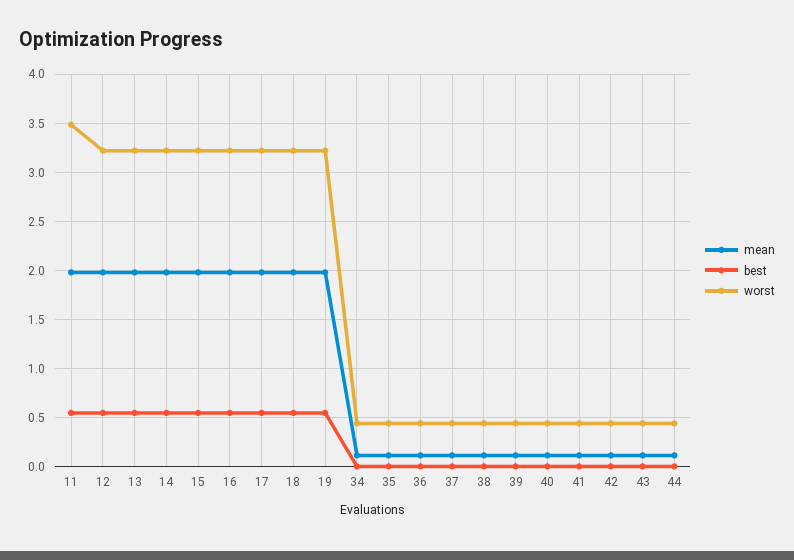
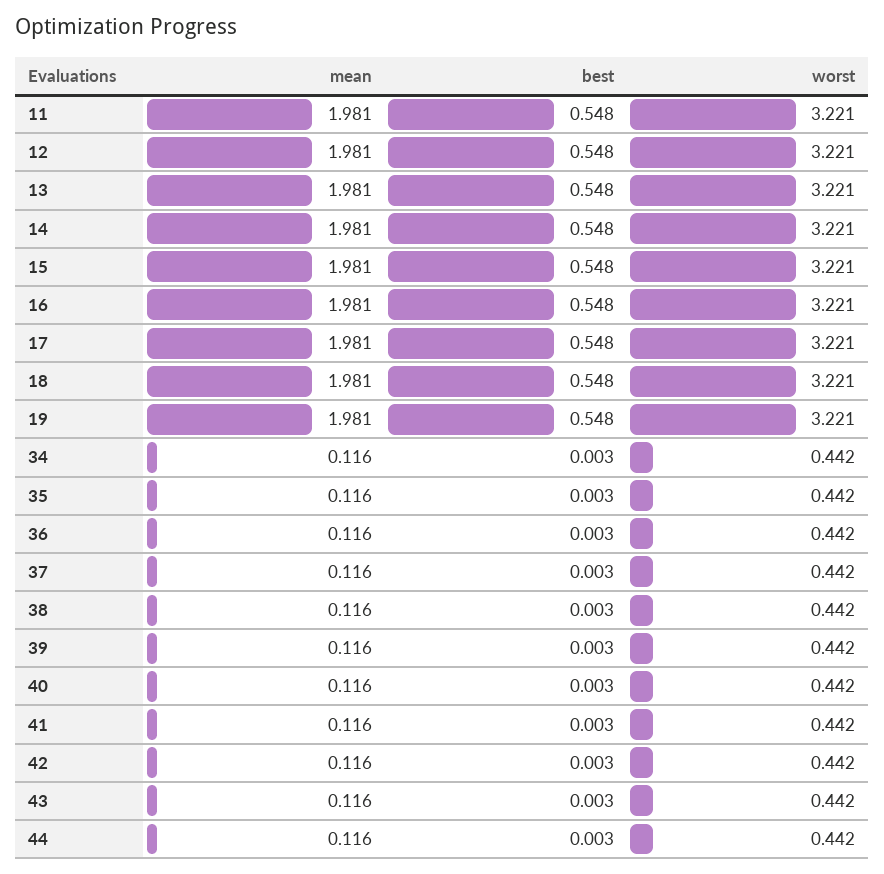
  {
    "mean": {
      "11": 1.981,
      "12": 1.981,
      "13": 1.981,
      "14": 1.981,
      "15": 1.981,
      "16": 1.981,
      "17": 1.981,
      "18": 1.981,
      "19": 1.981,
      "34": 0.116,
      "35": 0.116,
      "36": 0.116,
      "37": 0.116,
      "38": 0.116,
      "39": 0.116,
      "40": 0.116,
      "41": 0.116,
      "42": 0.116,
      "43": 0.116,
      "44": 0.116
    },
    "best": {
      "11": 0.548,
      "12": 0.548,
      "13": 0.548,
      "14": 0.548,
      "15": 0.548,
      "16": 0.548,
      "17": 0.548,
      "18": 0.548,
      "19": 0.548,
      "34": 0.003,
      "35": 0.003,
      "36": 0.003,
      "37": 0.003,
      "38": 0.003,
      "39": 0.003,
      "40": 0.003,
      "41": 0.003,
      "42": 0.003,
      "43": 0.003,
      "44": 0.003
    },
    "worst": {
-     "11": 3.5,
+     "11": 3.221,
      "12": 3.221,
      "13": 3.221,
      "14": 3.221,
      "15": 3.221,
      "16": 3.221,
      "17": 3.221,
      "18": 3.221,
      "19": 3.221,
      "34": 0.442,
      "35": 0.442,
      "36": 0.442,
      "37": 0.442,
      "38": 0.442,
      "39": 0.442,
      "40": 0.442,
      "41": 0.442,
      "42": 0.442,
      "43": 0.442,
      "44": 0.442
    }
  }

